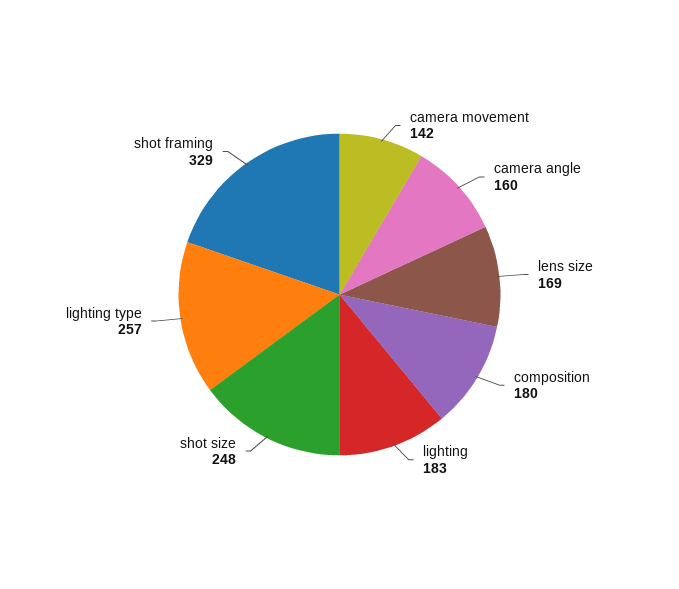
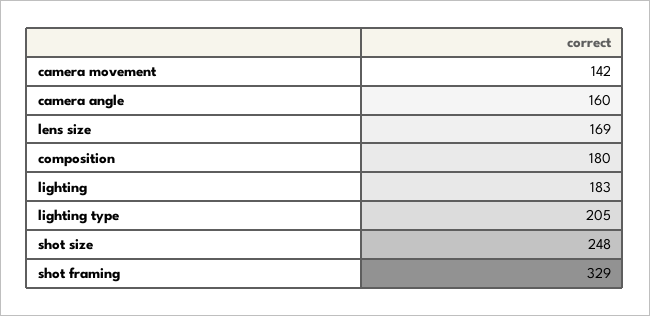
  {
    "camera movement": 142,
    "camera angle": 160,
    "lens size": 169,
    "composition": 180,
    "lighting": 183,
    "shot size": 248,
-   "lighting type": 257,
+   "lighting type": 205,
    "shot framing": 329
  }

